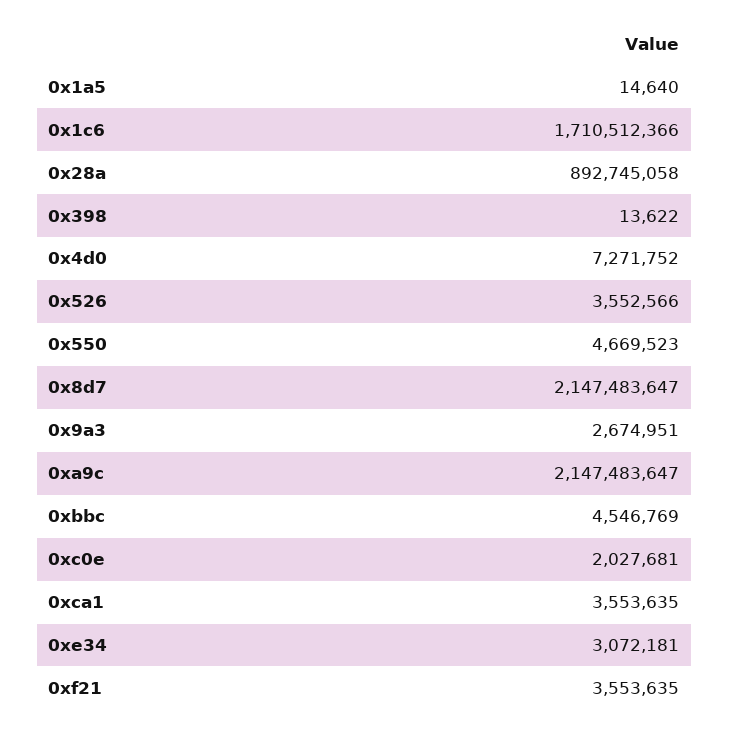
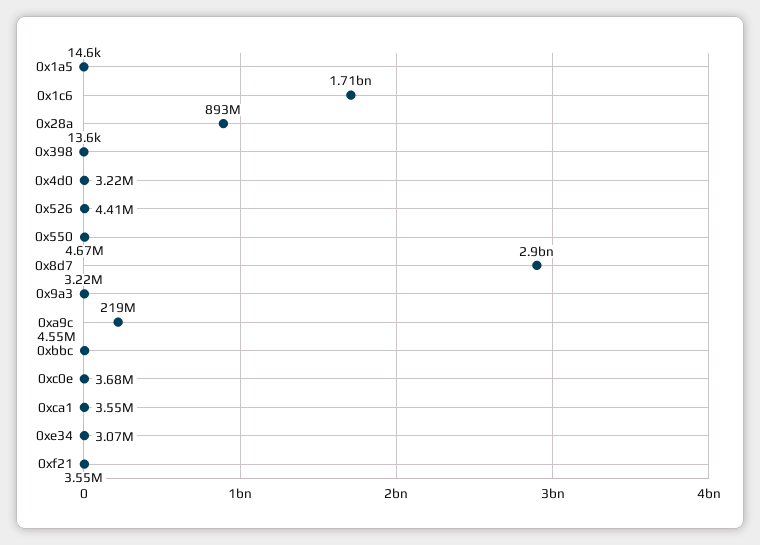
  {
    "0x1a5": 14640,
    "0x1c6": 1710512366,
    "0x28a": 892745058,
    "0x398": 13622,
-   "0x4d0": 7271752,
+   "0x4d0": 3220000,
-   "0x526": 3552566,
+   "0x526": 4410000,
    "0x550": 4669523,
-   "0x8d7": 2147483647,
+   "0x8d7": 2900000000,
-   "0x9a3": 2674951,
+   "0x9a3": 3220000,
-   "0xa9c": 2147483647,
+   "0xa9c": 219000000,
    "0xbbc": 4546769,
-   "0xc0e": 2027681,
+   "0xc0e": 3680000,
    "0xca1": 3553635,
    "0xe34": 3072181,
    "0xf21": 3553635
  }

